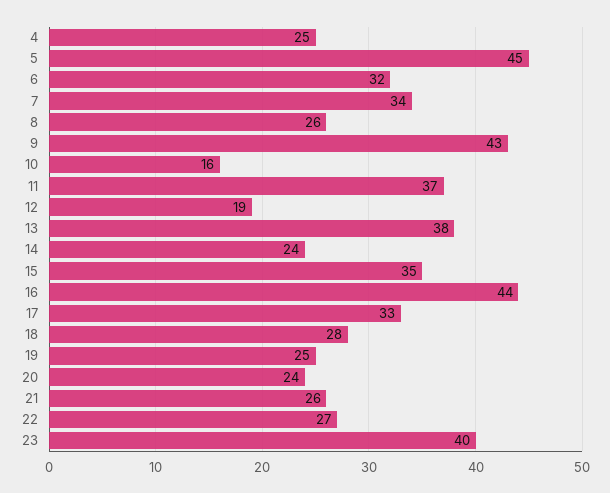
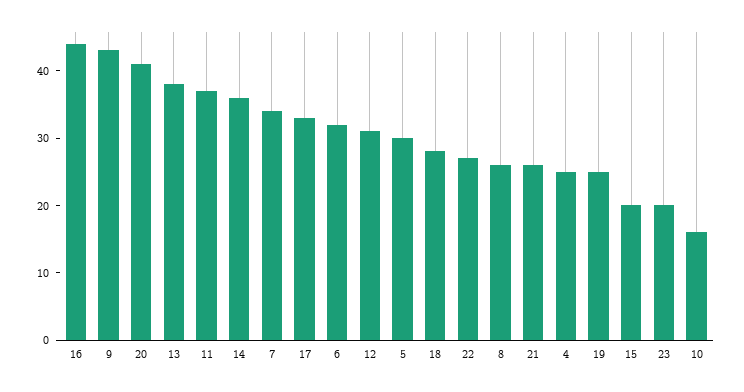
  {
    "4": 25,
-   "5": 45,
+   "5": 30,
    "6": 32,
    "7": 34,
    "8": 26,
    "9": 43,
    "10": 16,
    "11": 37,
-   "12": 19,
+   "12": 30,
    "13": 38,
-   "14": 24,
+   "14": 35,
-   "15": 35,
+   "15": 20,
    "16": 44,
    "17": 33,
    "18": 28,
    "19": 25,
-   "20": 24,
+   "20": 40,
    "21": 26,
    "22": 27,
-   "23": 40
+   "23": 20
  }

